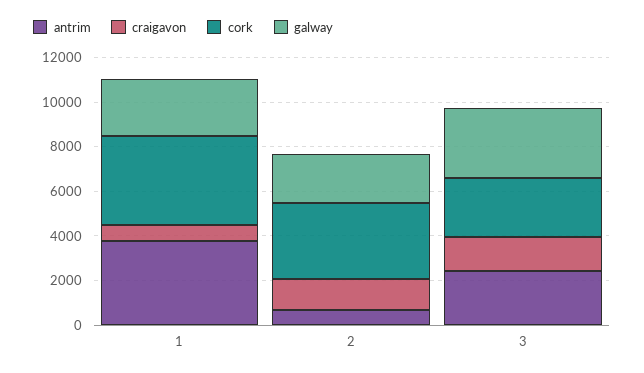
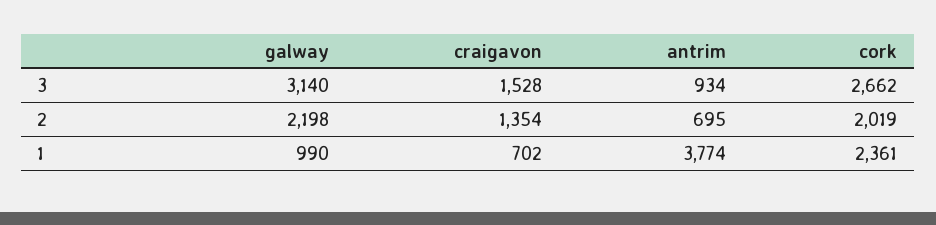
  {
    "antrim": {
      "1": 3774,
      "2": 695,
-     "3": 2500
+     "3": 934
    },
    "craigavon": {
      "1": 702,
      "2": 1354,
      "3": 1528
    },
    "cork": {
-     "1": 4000,
+     "1": 2361,
-     "2": 3500,
+     "2": 2019,
      "3": 2662
    },
    "galway": {
-     "1": 2500,
+     "1": 990,
      "2": 2198,
      "3": 3140
    }
  }

